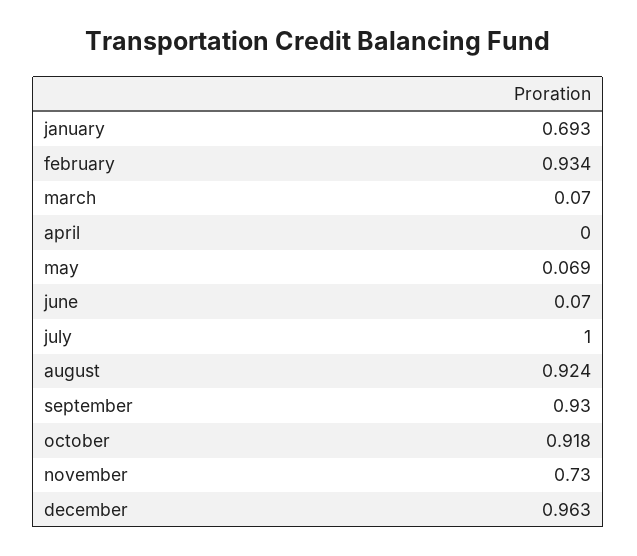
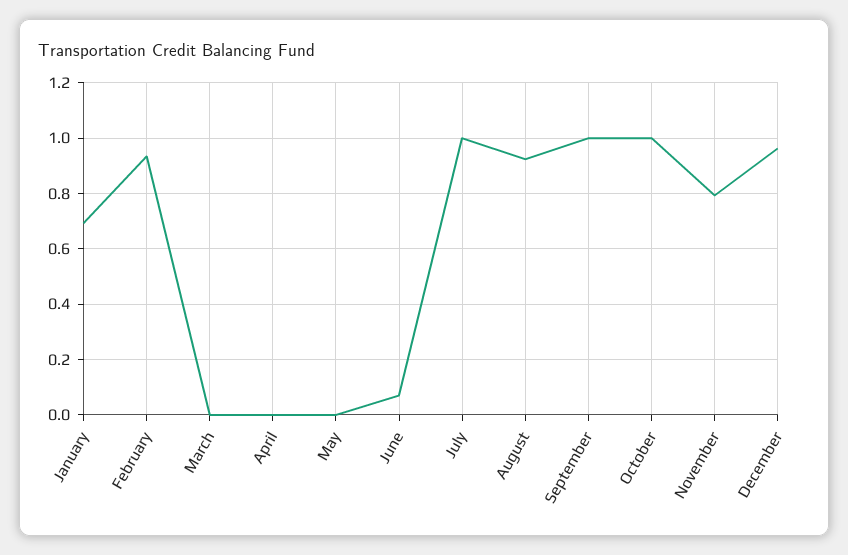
  {
    "january": 0.693,
    "february": 0.934,
-   "march": 0.07,
+   "march": 0,
    "april": 0,
-   "may": 0.069,
+   "may": 0,
    "june": 0.07,
    "july": 1,
    "august": 0.924,
-   "september": 0.93,
+   "september": 1,
-   "october": 0.918,
+   "october": 1,
-   "november": 0.73,
+   "november": 0.8,
    "december": 0.963
  }

